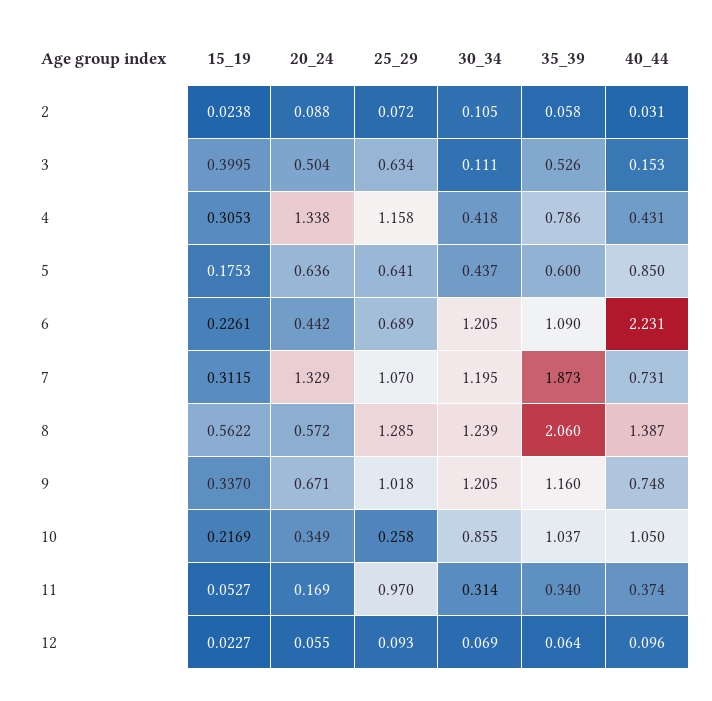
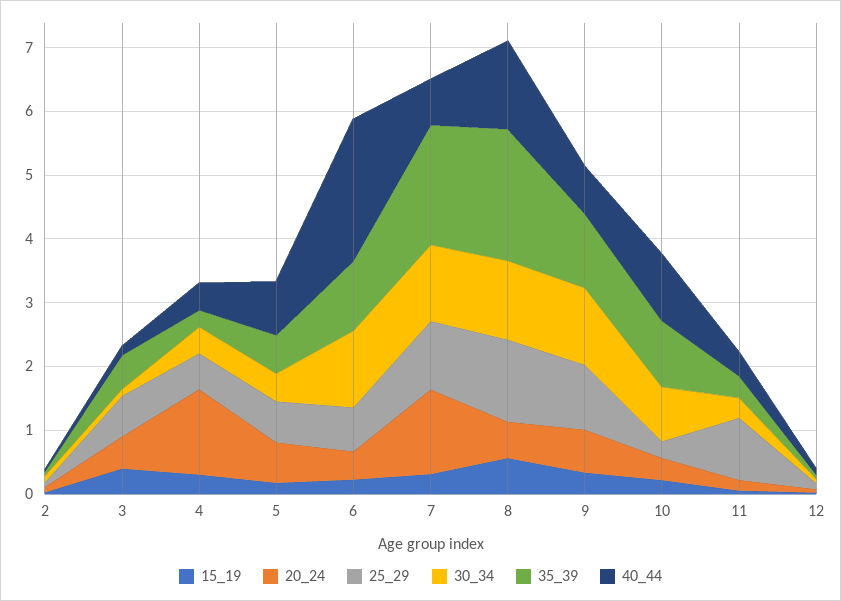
  {
    "15_19": {
      "2": 0.0238,
      "3": 0.3995,
      "4": 0.3053,
      "5": 0.1753,
      "6": 0.2261,
      "7": 0.3115,
      "8": 0.5622,
      "9": 0.337,
      "10": 0.2169,
      "11": 0.0527,
      "12": 0.0227
    },
    "20_24": {
      "2": 0.088,
      "3": 0.504,
      "4": 1.338,
      "5": 0.636,
      "6": 0.442,
      "7": 1.329,
      "8": 0.572,
      "9": 0.671,
      "10": 0.349,
      "11": 0.169,
      "12": 0.055
    },
    "25_29": {
      "2": 0.072,
      "3": 0.634,
-     "4": 1.158,
+     "4": 0.6,
      "5": 0.641,
      "6": 0.689,
      "7": 1.07,
      "8": 1.285,
      "9": 1.018,
      "10": 0.258,
      "11": 0.97,
      "12": 0.093
    },
    "30_34": {
      "2": 0.105,
      "3": 0.111,
      "4": 0.418,
      "5": 0.437,
      "6": 1.205,
      "7": 1.195,
      "8": 1.239,
      "9": 1.205,
      "10": 0.855,
      "11": 0.314,
      "12": 0.069
    },
    "35_39": {
      "2": 0.058,
      "3": 0.526,
-     "4": 0.786,
+     "4": 0.2,
      "5": 0.6,
      "6": 1.09,
      "7": 1.873,
      "8": 2.06,
      "9": 1.16,
      "10": 1.037,
      "11": 0.34,
      "12": 0.064
    },
    "40_44": {
      "2": 0.031,
      "3": 0.153,
      "4": 0.431,
      "5": 0.85,
      "6": 2.231,
      "7": 0.731,
      "8": 1.387,
      "9": 0.748,
      "10": 1.05,
      "11": 0.374,
      "12": 0.096
    }
  }

